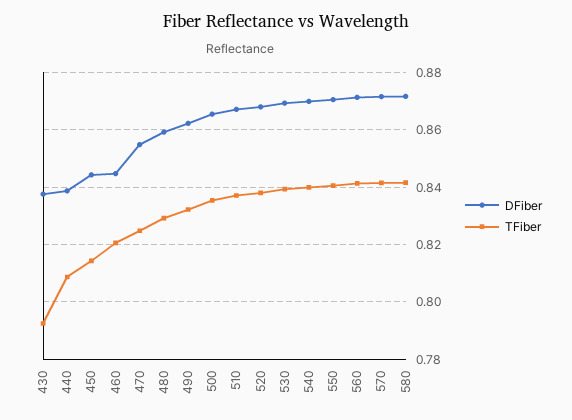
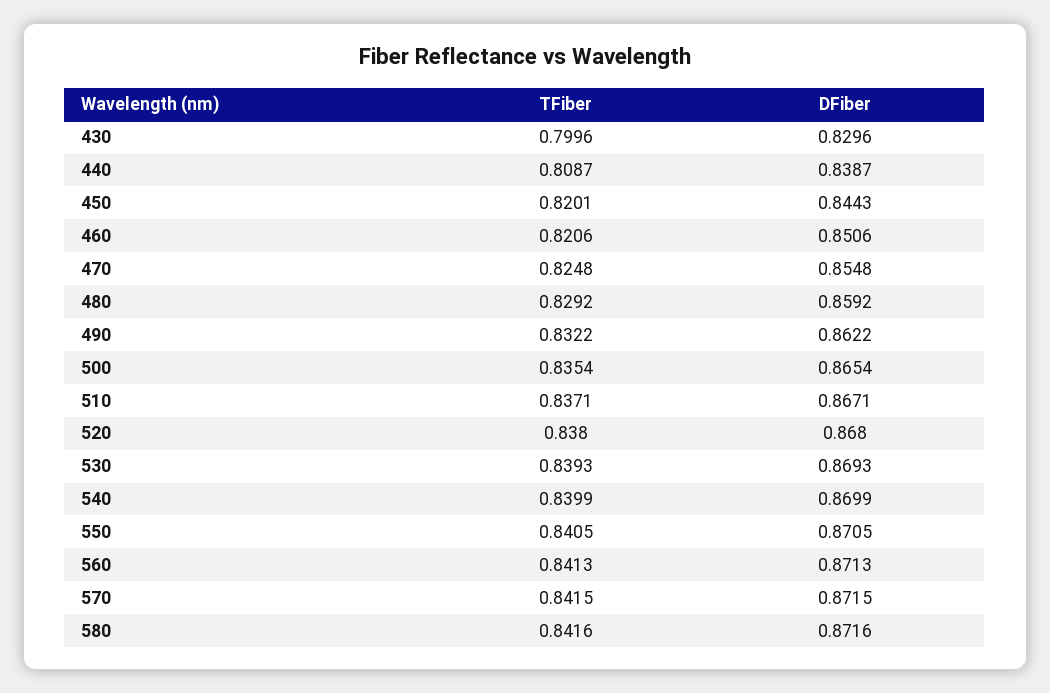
  {
    "DFiber": {
-     "430": 0.8375,
+     "430": 0.8296,
      "440": 0.8387,
      "450": 0.8443,
-     "460": 0.845,
+     "460": 0.8506,
      "470": 0.8548,
      "480": 0.8592,
      "490": 0.8622,
      "500": 0.8654,
      "510": 0.8671,
      "520": 0.868,
      "530": 0.8693,
      "540": 0.8699,
      "550": 0.8705,
      "560": 0.8713,
      "570": 0.8715,
      "580": 0.8716
    },
    "TFiber": {
-     "430": 0.7925,
+     "430": 0.7996,
      "440": 0.8087,
-     "450": 0.815,
+     "450": 0.8201,
      "460": 0.8206,
      "470": 0.8248,
      "480": 0.8292,
      "490": 0.8322,
      "500": 0.8354,
      "510": 0.8371,
      "520": 0.838,
      "530": 0.8393,
      "540": 0.8399,
      "550": 0.8405,
      "560": 0.8413,
      "570": 0.8415,
      "580": 0.8416
    }
  }

